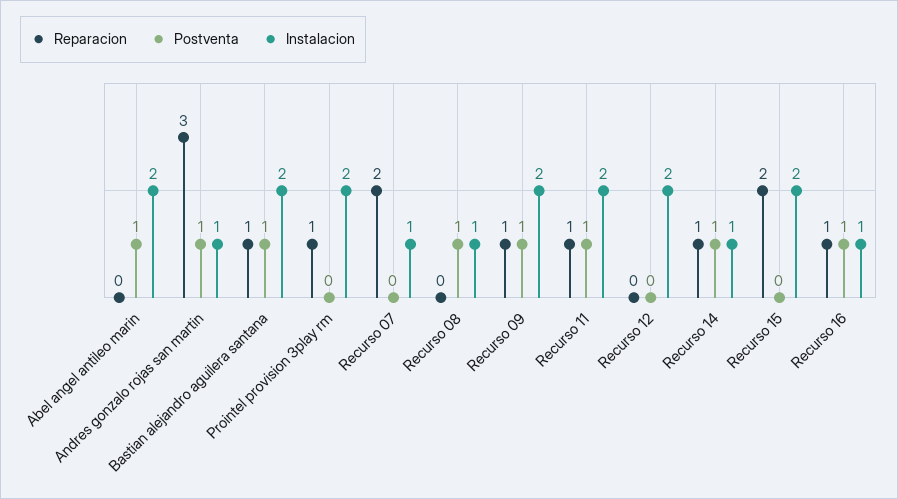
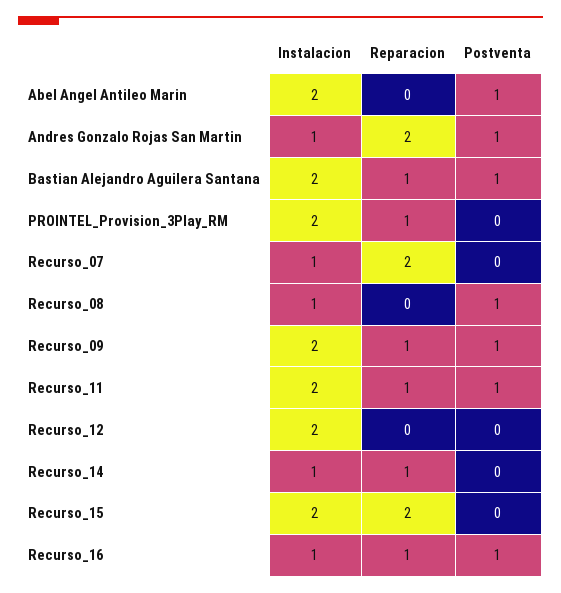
  {
    "Reparacion": {
      "Abel angel antileo marin": 0,
-     "Andres gonzalo rojas san martin": 3,
+     "Andres gonzalo rojas san martin": 2,
      "Bastian alejandro aguilera santana": 1,
      "Prointel provision 3play rm": 1,
      "Recurso 07": 2,
      "Recurso 08": 0,
      "Recurso 09": 1,
      "Recurso 11": 1,
      "Recurso 12": 0,
      "Recurso 14": 1,
      "Recurso 15": 2,
      "Recurso 16": 1
    },
    "Postventa": {
      "Abel angel antileo marin": 1,
      "Andres gonzalo rojas san martin": 1,
      "Bastian alejandro aguilera santana": 1,
      "Prointel provision 3play rm": 0,
      "Recurso 07": 0,
      "Recurso 08": 1,
      "Recurso 09": 1,
      "Recurso 11": 1,
      "Recurso 12": 0,
-     "Recurso 14": 1,
+     "Recurso 14": 0,
      "Recurso 15": 0,
      "Recurso 16": 1
    },
    "Instalacion": {
      "Abel angel antileo marin": 2,
      "Andres gonzalo rojas san martin": 1,
      "Bastian alejandro aguilera santana": 2,
      "Prointel provision 3play rm": 2,
      "Recurso 07": 1,
      "Recurso 08": 1,
      "Recurso 09": 2,
      "Recurso 11": 2,
      "Recurso 12": 2,
      "Recurso 14": 1,
      "Recurso 15": 2,
      "Recurso 16": 1
    }
  }

